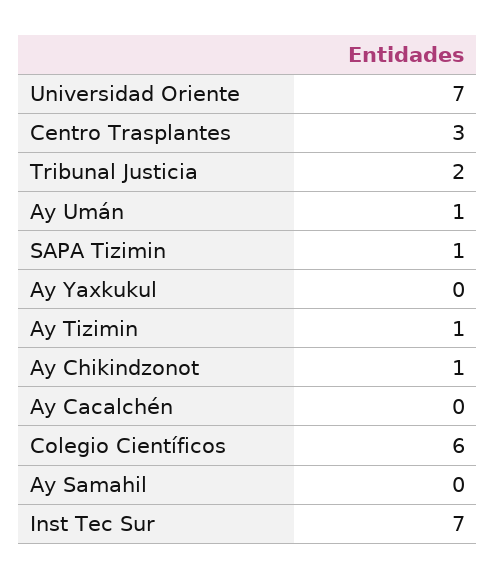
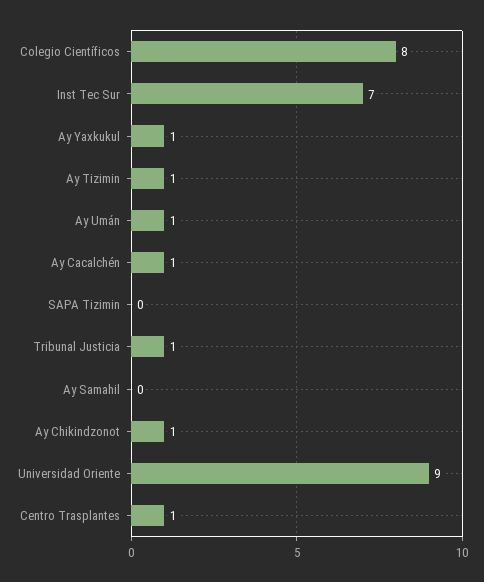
  {
-   "Universidad Oriente": 7,
+   "Universidad Oriente": 9,
-   "Centro Trasplantes": 3,
+   "Centro Trasplantes": 1,
-   "Tribunal Justicia": 2,
+   "Tribunal Justicia": 1,
    "Ay Umán": 1,
-   "SAPA Tizimin": 1,
+   "SAPA Tizimin": 0,
-   "Ay Yaxkukul": 0,
+   "Ay Yaxkukul": 1,
    "Ay Tizimin": 1,
    "Ay Chikindzonot": 1,
-   "Ay Cacalchén": 0,
+   "Ay Cacalchén": 1,
-   "Colegio Científicos": 6,
+   "Colegio Científicos": 8,
    "Ay Samahil": 0,
    "Inst Tec Sur": 7
  }

